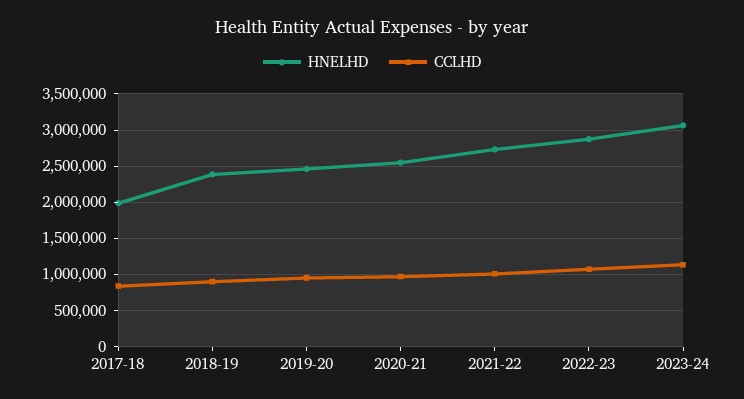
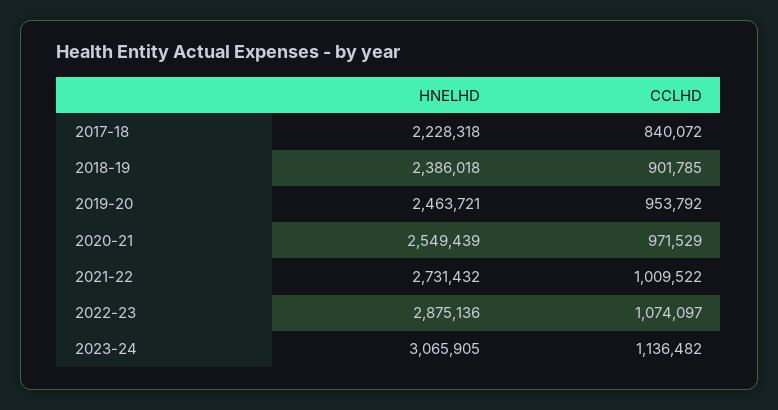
  {
    "HNELHD": {
-     "2017-18": 2000000,
+     "2017-18": 2228318,
      "2018-19": 2386018,
      "2019-20": 2463721,
      "2020-21": 2549439,
      "2021-22": 2731432,
      "2022-23": 2875136,
      "2023-24": 3065905
    },
    "CCLHD": {
      "2017-18": 840072,
      "2018-19": 901785,
      "2019-20": 953792,
      "2020-21": 971529,
      "2021-22": 1009522,
      "2022-23": 1074097,
      "2023-24": 1136482
    }
  }

